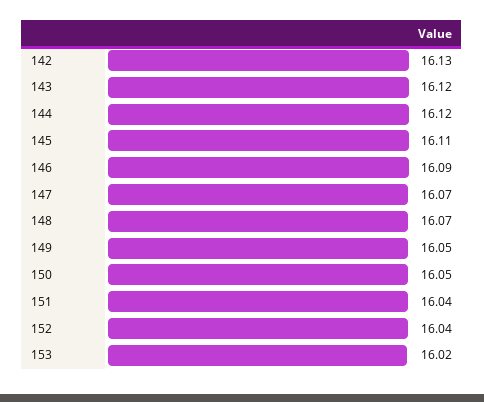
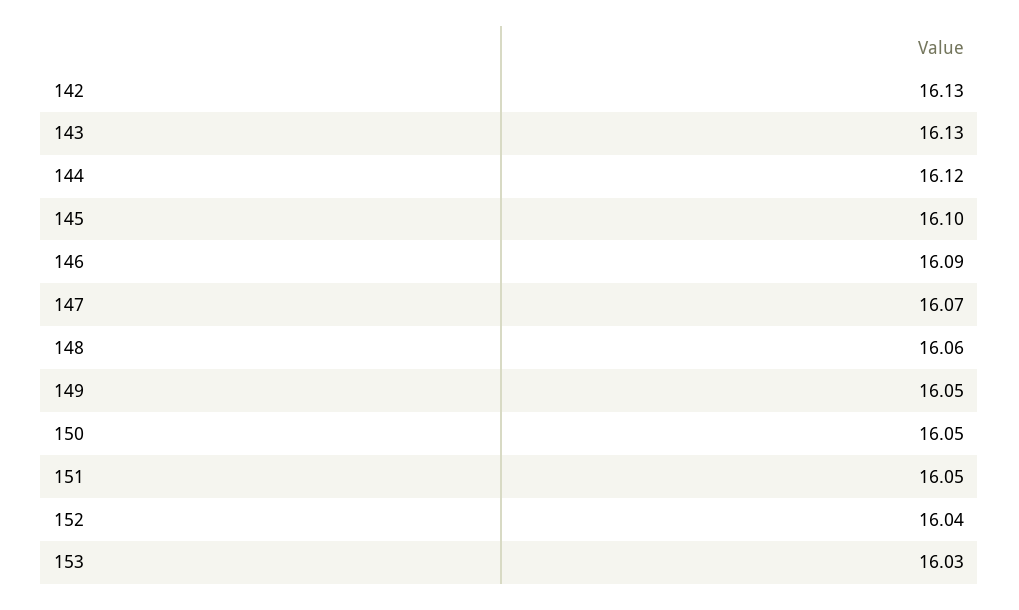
  {
    "142": 16.13,
-   "143": 16.12,
+   "143": 16.13,
    "144": 16.12,
-   "145": 16.11,
+   "145": 16.1,
    "146": 16.09,
    "147": 16.07,
-   "148": 16.07,
+   "148": 16.06,
    "149": 16.05,
    "150": 16.05,
-   "151": 16.04,
+   "151": 16.05,
    "152": 16.04,
-   "153": 16.02
+   "153": 16.03
  }

